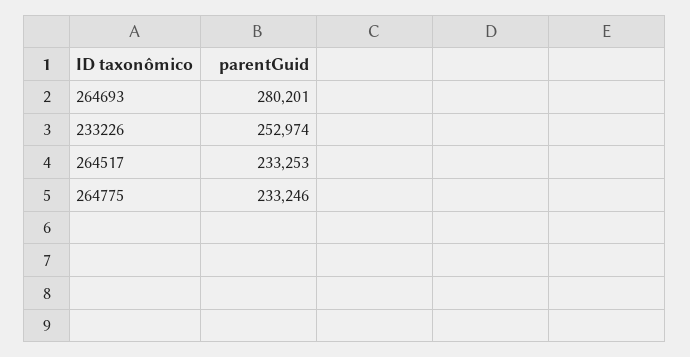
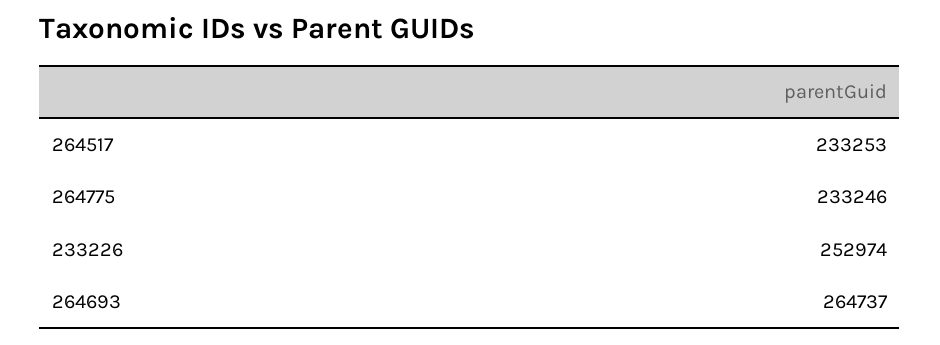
  {
-   "264693": 280201,
+   "264693": 264737,
    "233226": 252974,
    "264517": 233253,
    "264775": 233246
  }

